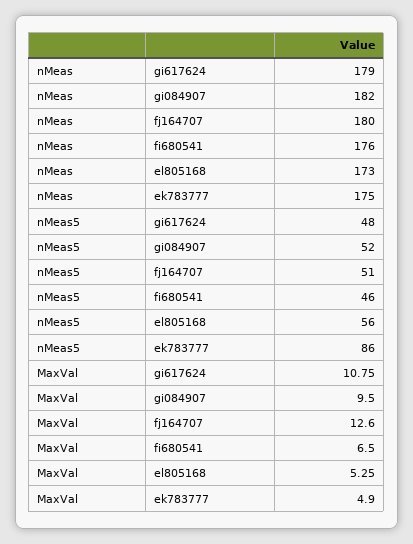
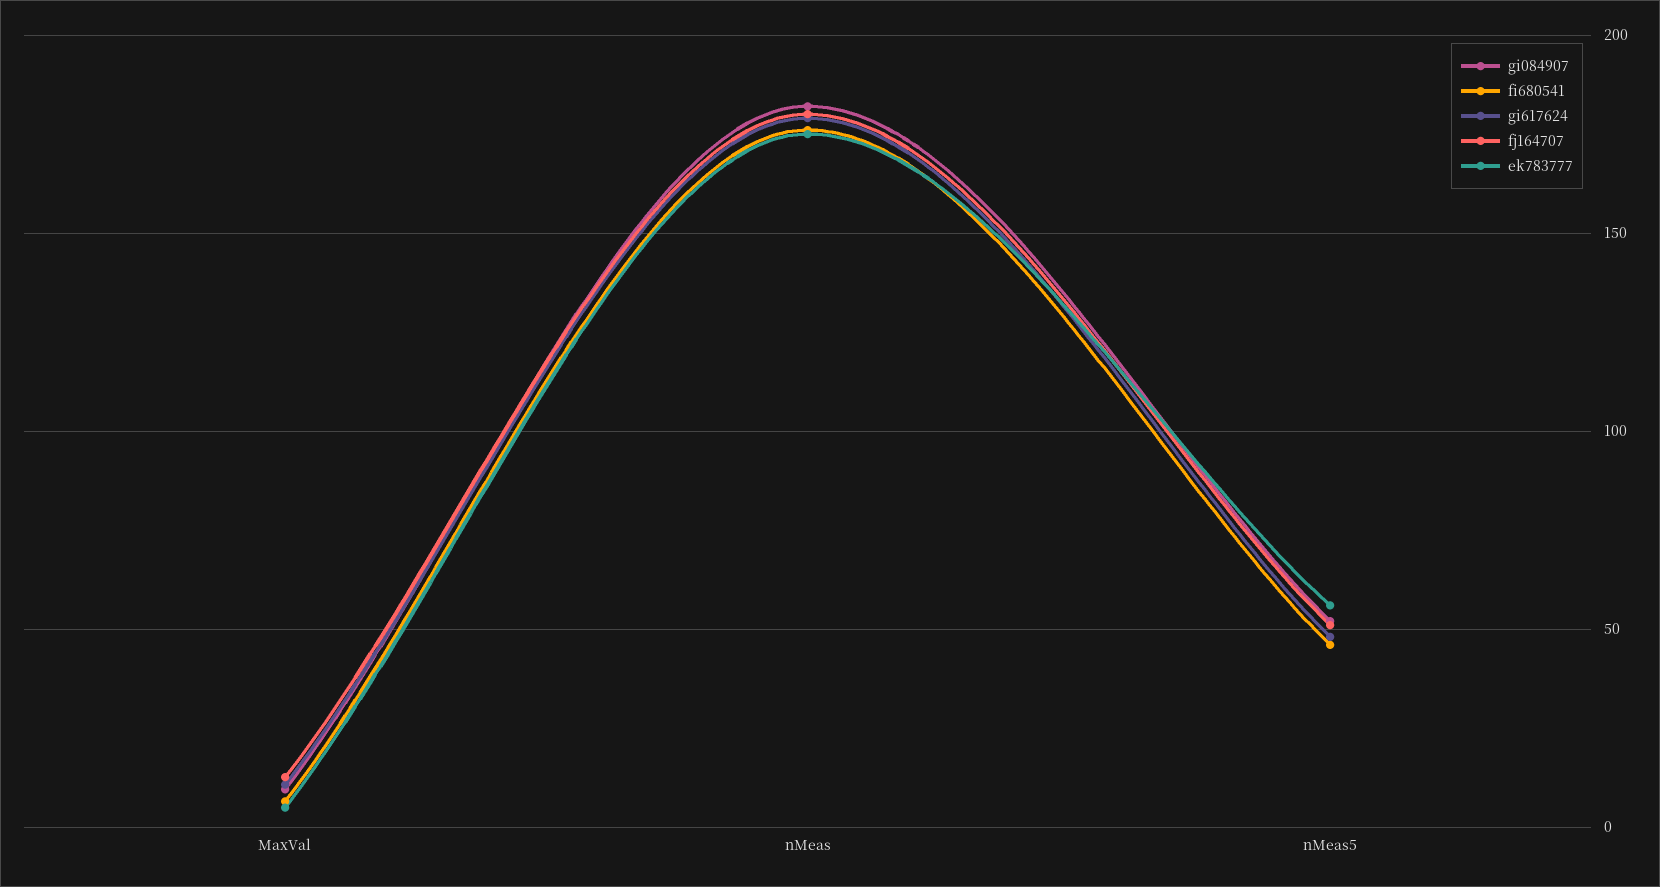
  {
    "gi617624": {
      "nMeas": 179,
      "nMeas5": 48,
      "MaxVal": 10.75
    },
    "gi084907": {
      "nMeas": 182,
      "nMeas5": 52,
      "MaxVal": 9.5
    },
    "fj164707": {
      "nMeas": 180,
      "nMeas5": 51,
      "MaxVal": 12.6
    },
    "fi680541": {
      "nMeas": 176,
      "nMeas5": 46,
      "MaxVal": 6.5
    },
-   "el805168": {
-     "nMeas": 173,
-     "nMeas5": 56,
-     "MaxVal": 5.25
-   },
    "ek783777": {
      "nMeas": 175,
-     "nMeas5": 86,
+     "nMeas5": 55,
      "MaxVal": 4.9
    }
  }

